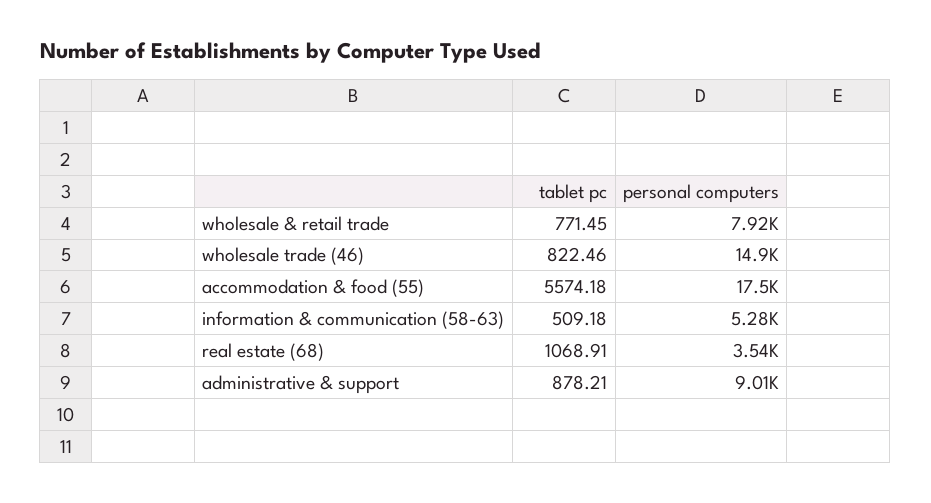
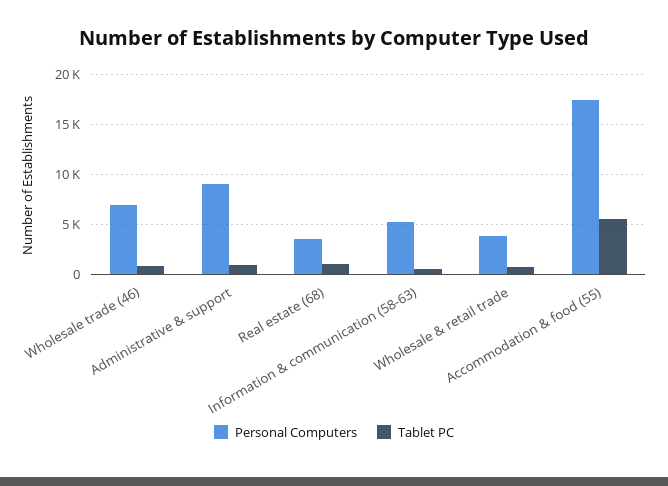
  {
    "tablet pc": {
      "wholesale & retail trade": 771.45,
      "wholesale trade (46)": 822.46,
      "accommodation & food (55)": 5574.18,
      "information & communication (58-63)": 509.18,
      "real estate (68)": 1068.91,
      "administrative & support": 878.21
    },
    "personal computers": {
-     "wholesale & retail trade": 7920,
+     "wholesale & retail trade": 4000,
-     "wholesale trade (46)": 14900,
+     "wholesale trade (46)": 7000,
      "accommodation & food (55)": 17500,
      "information & communication (58-63)": 5280,
      "real estate (68)": 3540,
      "administrative & support": 9010
    }
  }

